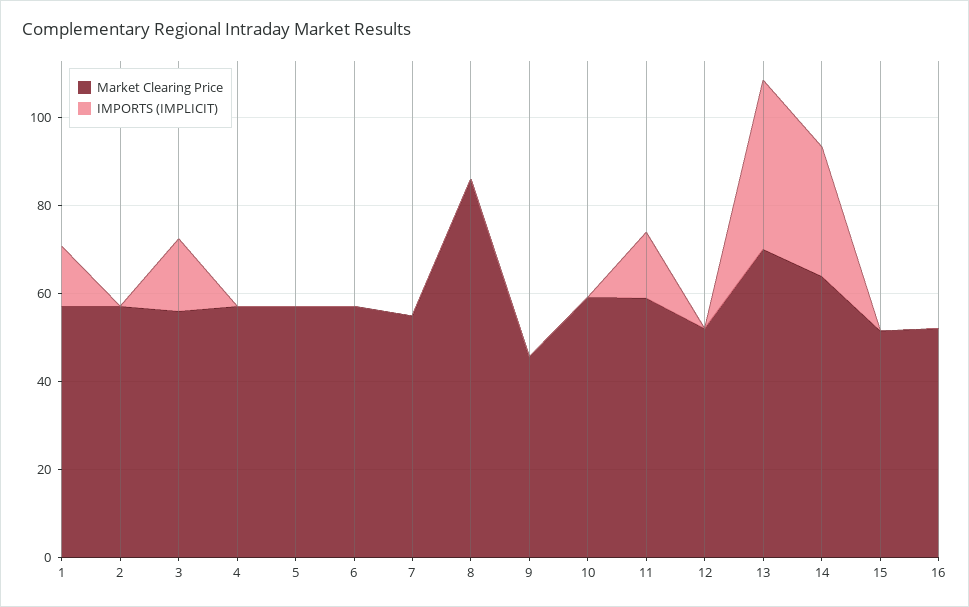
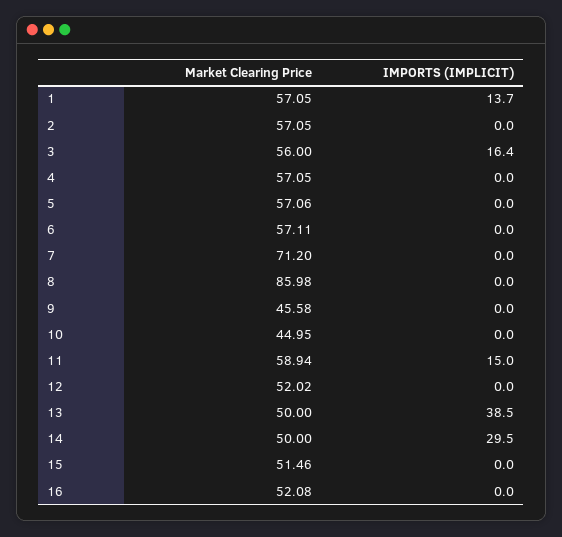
  {
    "Market Clearing Price": {
      "1": 57.05,
      "2": 57.05,
      "3": 56,
      "4": 57.05,
      "5": 57.06,
      "6": 57.11,
-     "7": 55,
+     "7": 71.2,
      "8": 85.98,
      "9": 45.58,
-     "10": 60,
+     "10": 44.95,
      "11": 58.94,
      "12": 52.02,
-     "13": 70,
+     "13": 50,
-     "14": 65,
+     "14": 50,
      "15": 51.46,
      "16": 52.08
    },
    "IMPORTS (IMPLICIT)": {
      "1": 13.7,
      "2": 0,
      "3": 16.4,
      "4": 0,
      "5": 0,
      "6": 0,
      "7": 0,
      "8": 0,
      "9": 0,
      "10": 0,
      "11": 15,
      "12": 0,
      "13": 38.5,
      "14": 29.5,
      "15": 0,
      "16": 0
    }
  }

